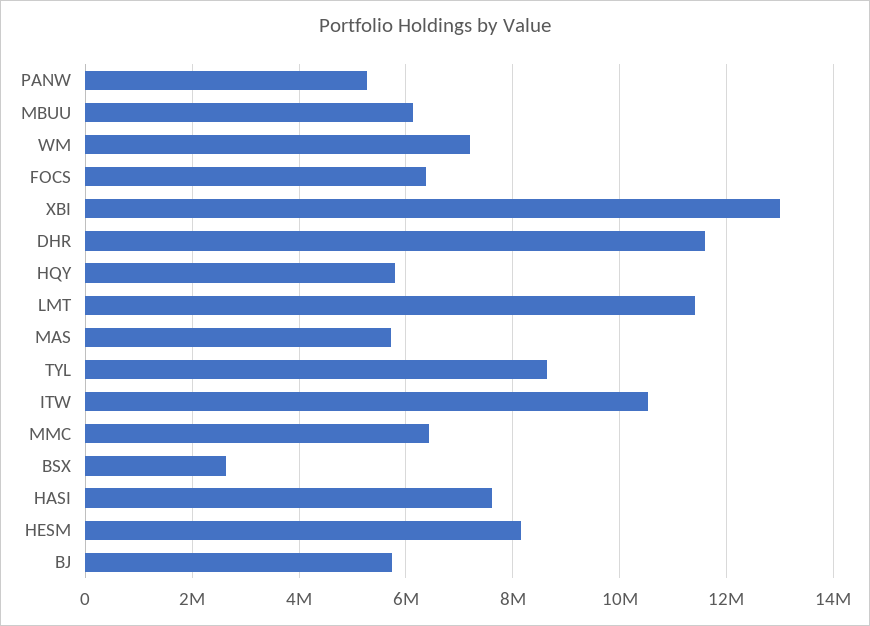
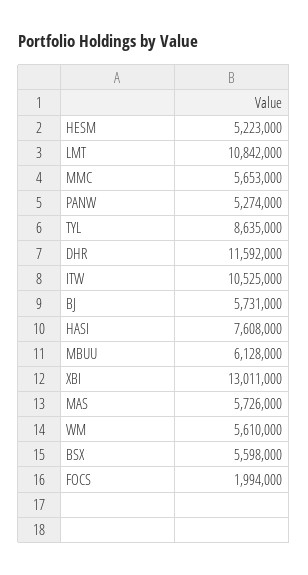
  {
    "PANW": 5274000,
    "MBUU": 6128000,
-   "WM": 7200000,
+   "WM": 5610000,
-   "FOCS": 6400000,
+   "FOCS": 1994000,
    "XBI": 13011000,
    "DHR": 11592000,
-   "HQY": 5800000,
-   "LMT": 11400000,
+   "LMT": 10842000,
    "MAS": 5726000,
    "TYL": 8635000,
    "ITW": 10525000,
-   "MMC": 6400000,
+   "MMC": 5653000,
-   "BSX": 2600000,
+   "BSX": 5598000,
    "HASI": 7608000,
-   "HESM": 8200000,
+   "HESM": 5223000,
    "BJ": 5731000
  }

